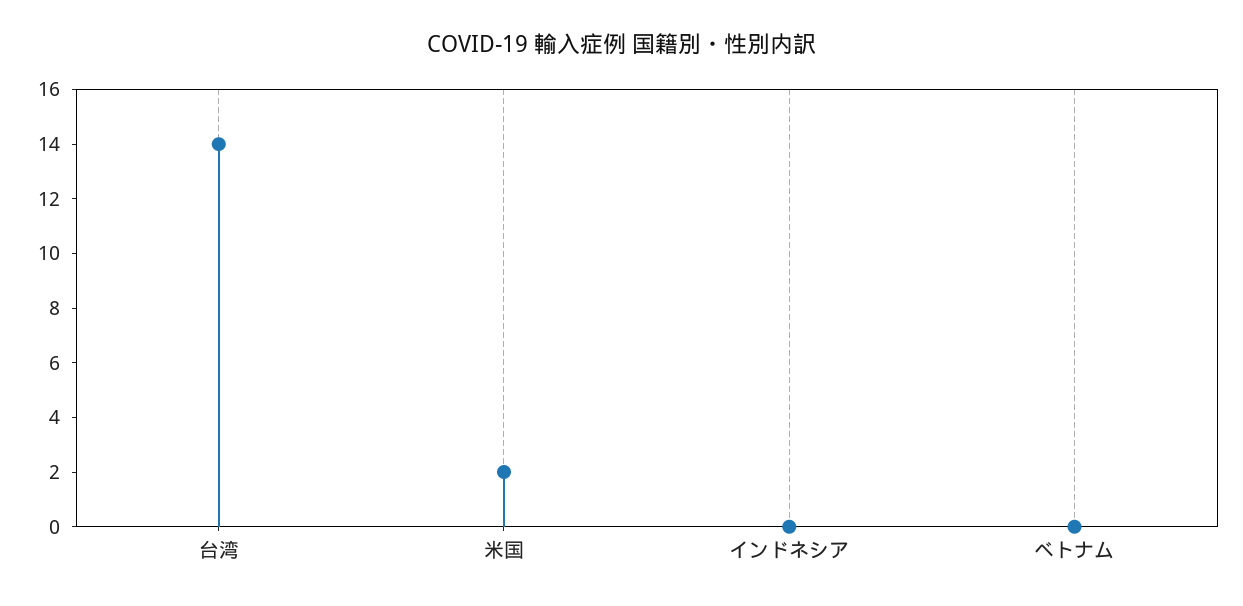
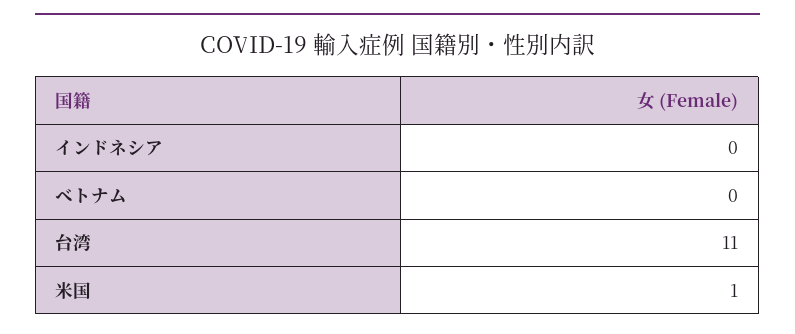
  {
-   "台湾": 14,
+   "台湾": 11,
-   "米国": 2,
+   "米国": 1,
    "インドネシア": 0,
    "ベトナム": 0
  }

